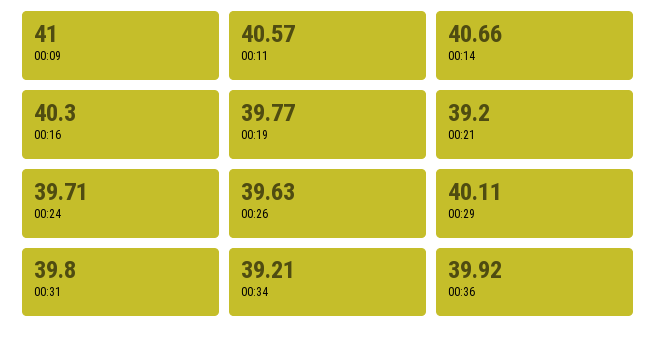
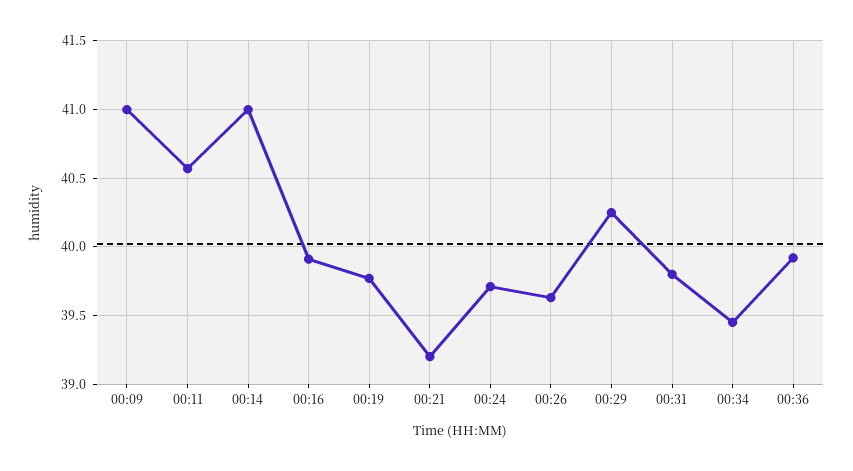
  {
    "00:09": 41,
    "00:11": 40.57,
-   "00:14": 40.66,
+   "00:14": 41,
-   "00:16": 40.3,
+   "00:16": 39.9,
    "00:19": 39.77,
    "00:21": 39.2,
    "00:24": 39.71,
    "00:26": 39.63,
-   "00:29": 40.11,
+   "00:29": 40.25,
    "00:31": 39.8,
-   "00:34": 39.21,
+   "00:34": 39.45,
    "00:36": 39.92
  }

